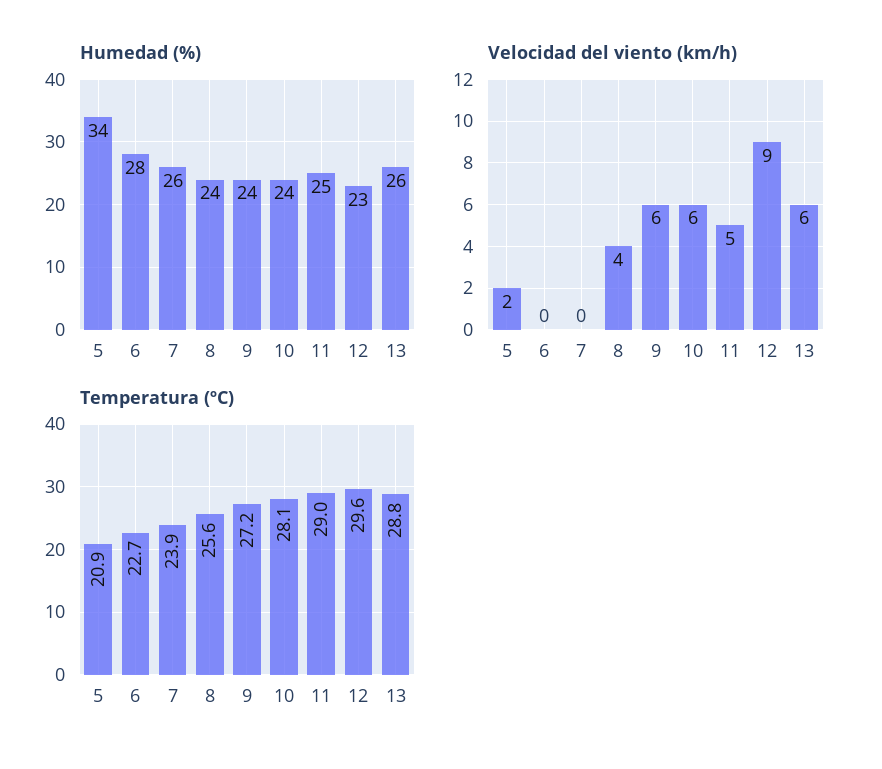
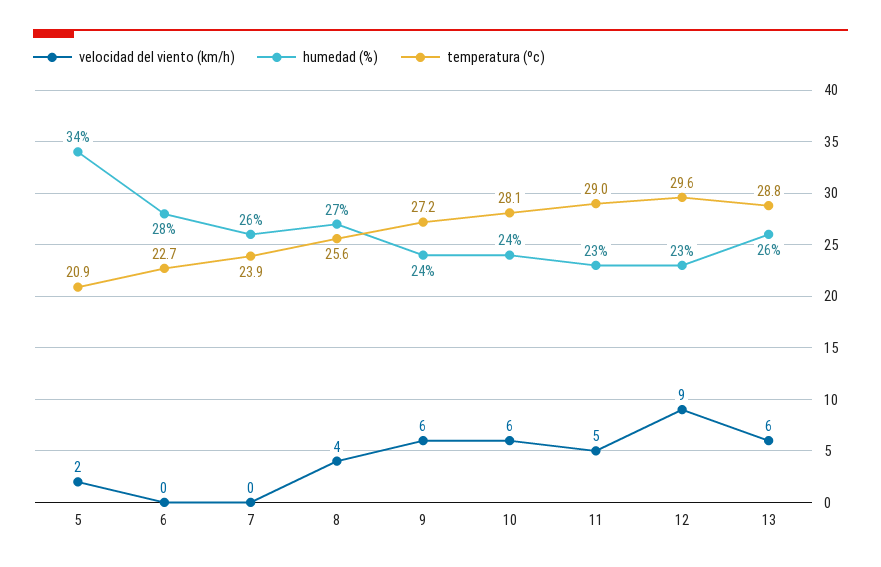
  {
    "Humedad (%)": {
      "5": 34,
      "6": 28,
      "7": 26,
-     "8": 24,
+     "8": 27,
      "9": 24,
      "10": 24,
-     "11": 25,
+     "11": 23,
      "12": 23,
      "13": 26
    },
    "Velocidad del viento (km/h)": {
      "5": 2,
      "6": 0,
      "7": 0,
      "8": 4,
      "9": 6,
      "10": 6,
      "11": 5,
      "12": 9,
      "13": 6
    },
    "Temperatura (ºC)": {
      "5": 20.9,
      "6": 22.7,
      "7": 23.9,
      "8": 25.6,
      "9": 27.2,
      "10": 28.1,
      "11": 29,
      "12": 29.6,
      "13": 28.8
    }
  }

